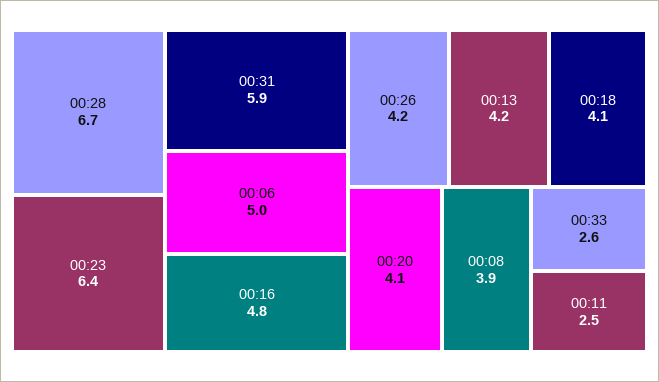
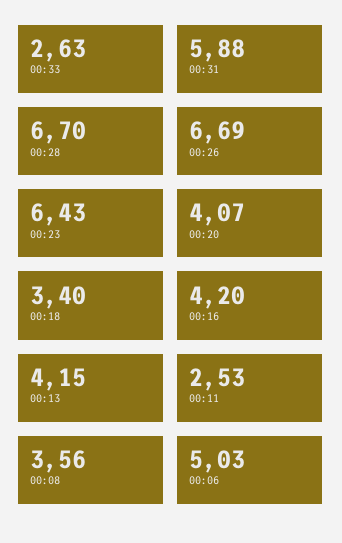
  {
    "00:28": 6.7,
    "00:23": 6.43,
    "00:31": 5.88,
    "00:06": 5.03,
-   "00:16": 4.8,
+   "00:16": 4.2,
-   "00:26": 4.2,
+   "00:26": 6.69,
    "00:13": 4.15,
-   "00:18": 4.1,
+   "00:18": 3.4,
    "00:20": 4.07,
-   "00:08": 3.9,
+   "00:08": 3.56,
    "00:33": 2.63,
    "00:11": 2.53
  }

